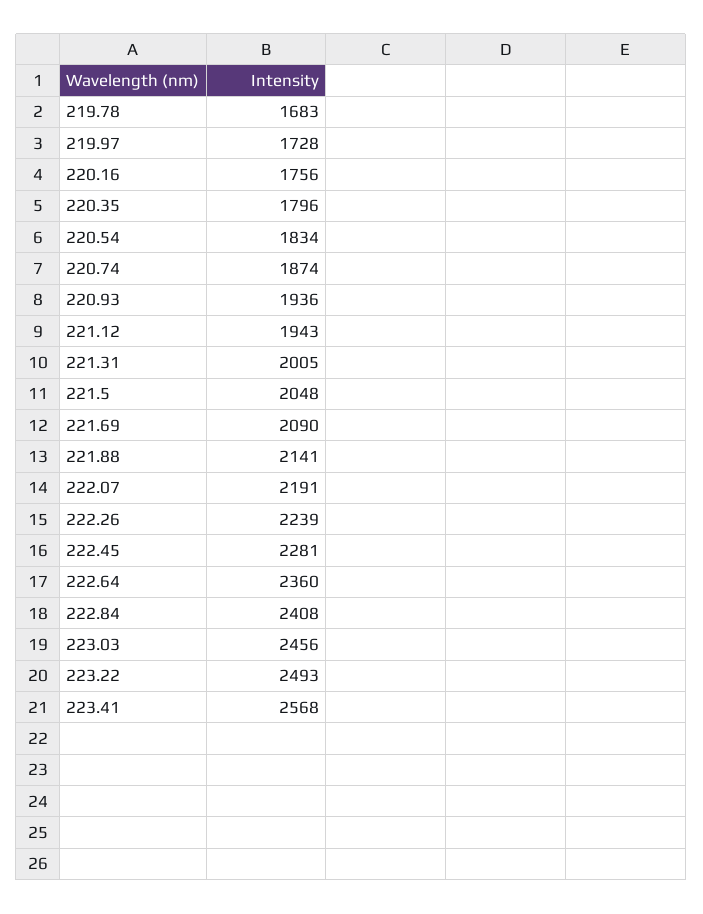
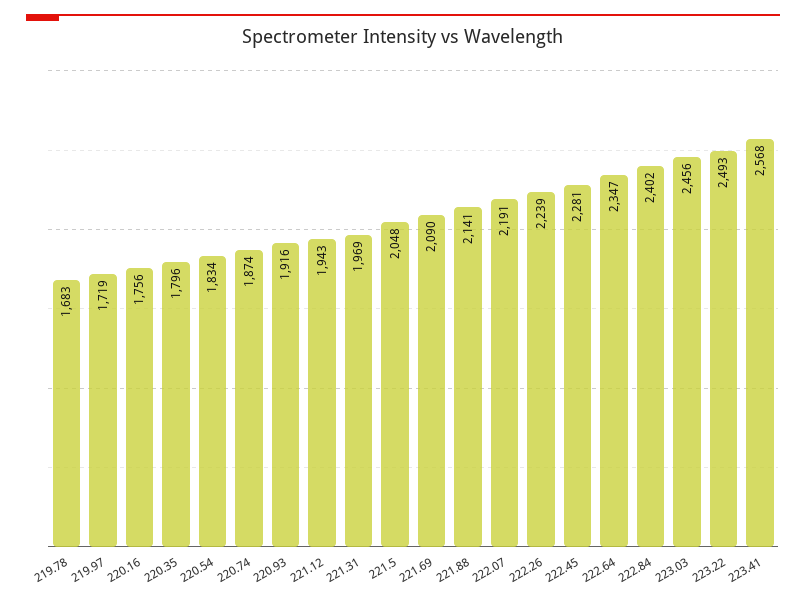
  {
    "219.78": 1683,
-   "219.97": 1728,
+   "219.97": 1719,
    "220.16": 1756,
    "220.35": 1796,
    "220.54": 1834,
    "220.74": 1874,
-   "220.93": 1936,
+   "220.93": 1916,
    "221.12": 1943,
-   "221.31": 2005,
+   "221.31": 1969,
    "221.5": 2048,
    "221.69": 2090,
    "221.88": 2141,
    "222.07": 2191,
    "222.26": 2239,
    "222.45": 2281,
-   "222.64": 2360,
+   "222.64": 2347,
-   "222.84": 2408,
+   "222.84": 2402,
    "223.03": 2456,
    "223.22": 2493,
    "223.41": 2568
  }

